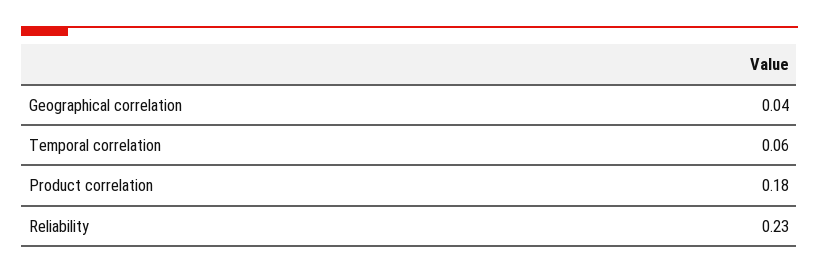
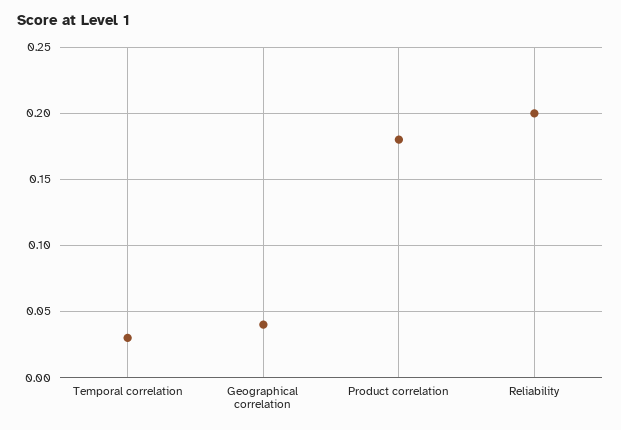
  {
    "Geographical correlation": 0.04,
-   "Temporal correlation": 0.06,
+   "Temporal correlation": 0.03,
    "Product correlation": 0.18,
-   "Reliability": 0.23
+   "Reliability": 0.2
  }

